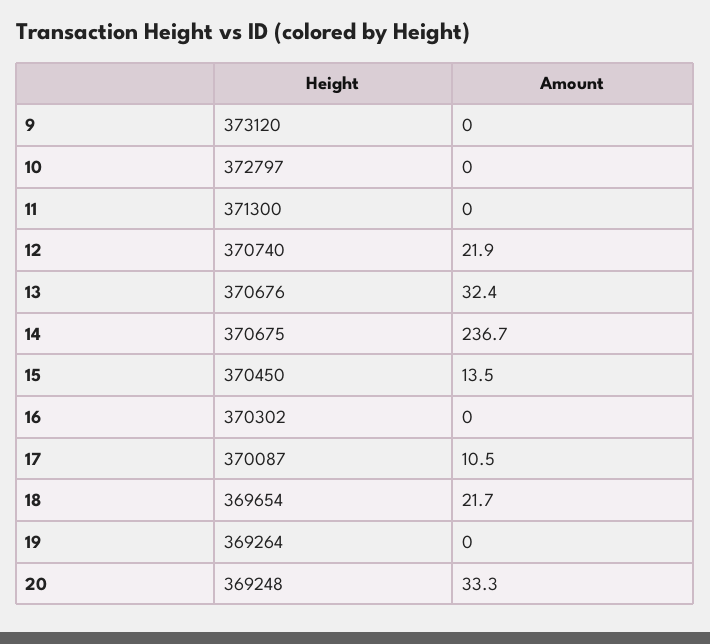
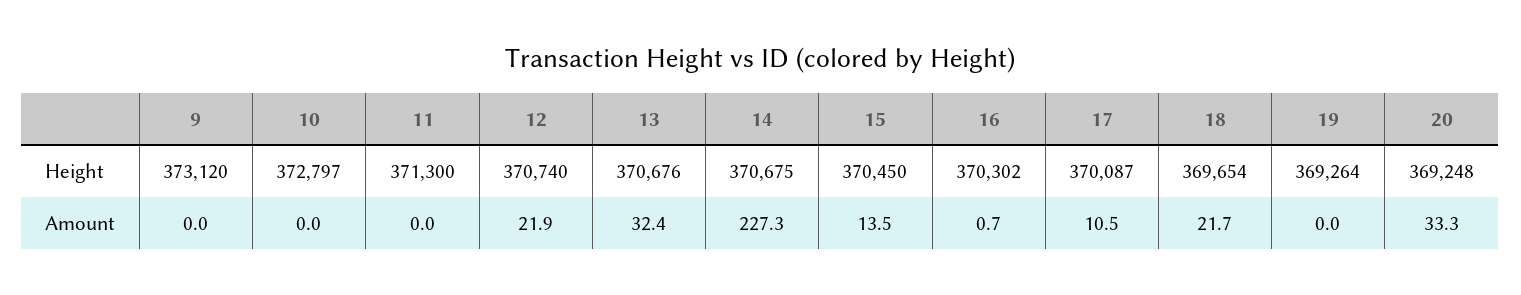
  {
    "Height": {
      "9": 373120,
      "10": 372797,
      "11": 371300,
      "12": 370740,
      "13": 370676,
      "14": 370675,
      "15": 370450,
      "16": 370302,
      "17": 370087,
      "18": 369654,
      "19": 369264,
      "20": 369248
    },
    "Amount": {
      "9": 0,
      "10": 0,
      "11": 0,
      "12": 21.9,
      "13": 32.4,
-     "14": 236.7,
+     "14": 227.3,
      "15": 13.5,
-     "16": 0,
+     "16": 0.7,
      "17": 10.5,
      "18": 21.7,
      "19": 0,
      "20": 33.3
    }
  }

